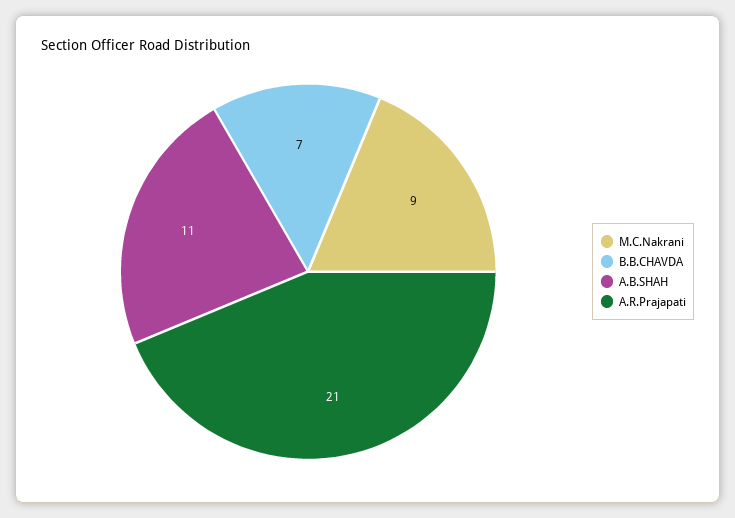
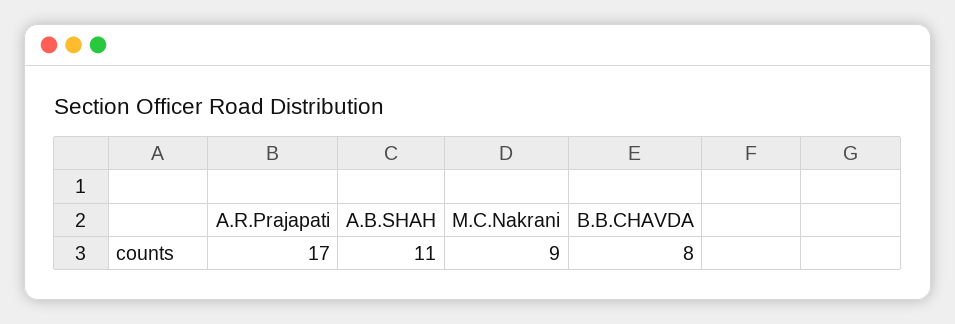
  {
    "M.C.Nakrani": 9,
-   "B.B.CHAVDA": 7,
+   "B.B.CHAVDA": 8,
    "A.B.SHAH": 11,
-   "A.R.Prajapati": 21
+   "A.R.Prajapati": 17
  }

